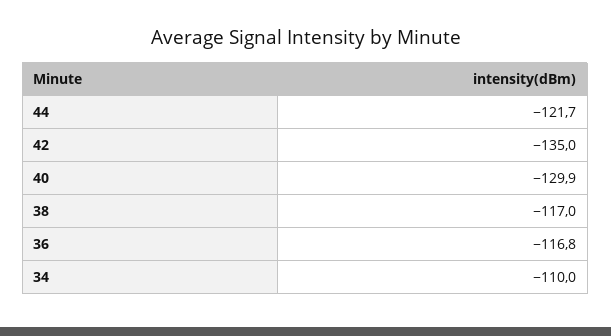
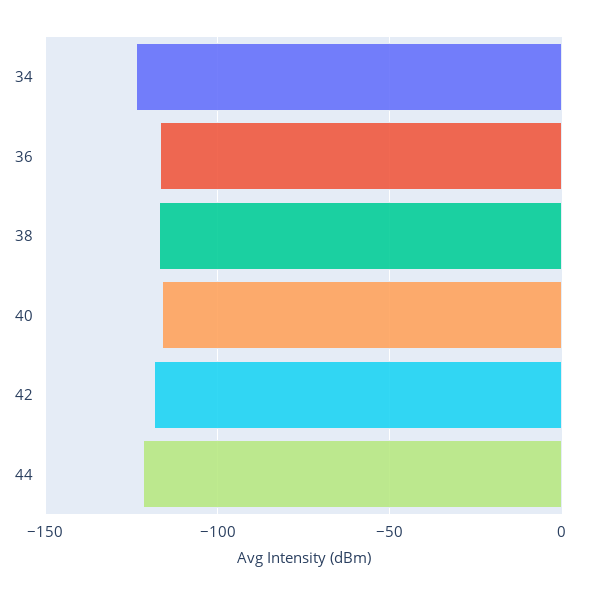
  {
    "44": -121.7,
-   "42": -135,
+   "42": -120,
-   "40": -129.9,
+   "40": -115,
    "38": -117,
    "36": -116.8,
-   "34": -110
+   "34": -125
  }

